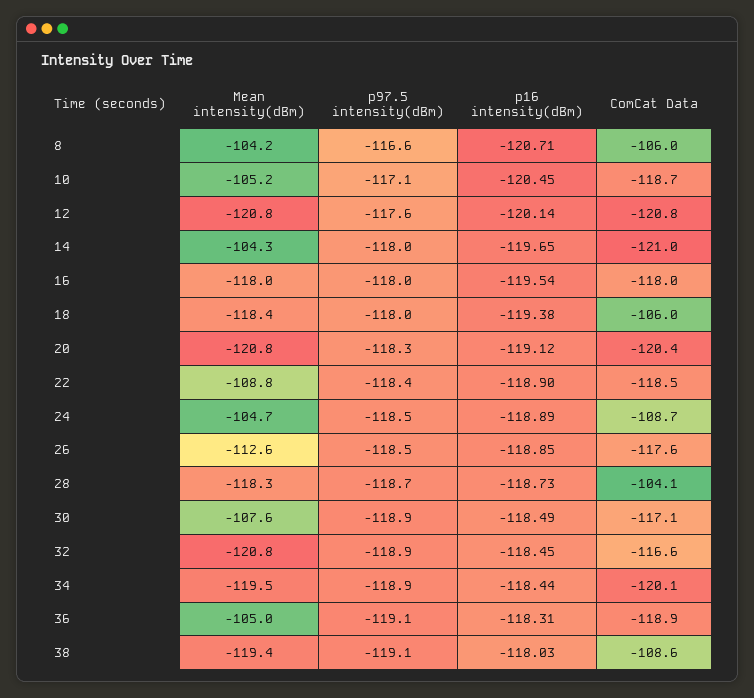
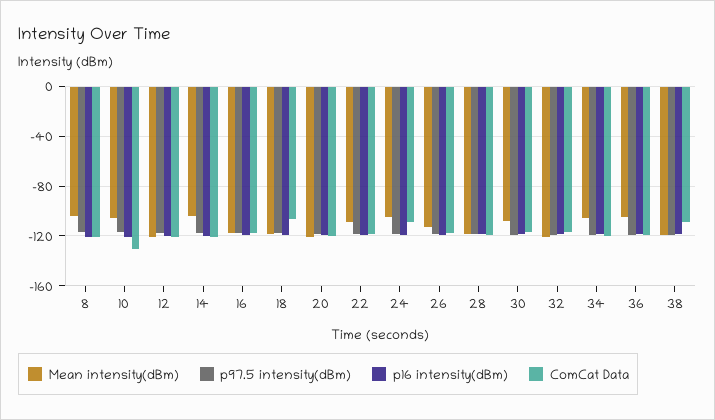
  {
    "Mean intensity(dBm)": {
      "8": -104.2,
      "10": -105.2,
      "12": -120.8,
      "14": -104.3,
      "16": -118,
      "18": -118.4,
      "20": -120.8,
      "22": -108.8,
      "24": -104.7,
      "26": -112.6,
      "28": -118.3,
      "30": -107.6,
      "32": -120.8,
-     "34": -119.5,
+     "34": -105,
      "36": -105,
      "38": -119.4
    },
    "p97.5 intensity(dBm)": {
      "8": -116.6,
      "10": -117.1,
      "12": -117.6,
      "14": -118,
      "16": -118,
      "18": -118,
      "20": -118.3,
      "22": -118.4,
      "24": -118.5,
      "26": -118.5,
      "28": -118.7,
      "30": -118.9,
      "32": -118.9,
      "34": -118.9,
      "36": -119.1,
      "38": -119.1
    },
    "p16 intensity(dBm)": {
      "8": -120.71,
      "10": -120.45,
      "12": -120.14,
      "14": -119.65,
      "16": -119.54,
      "18": -119.38,
      "20": -119.12,
      "22": -118.9,
      "24": -118.89,
      "26": -118.85,
      "28": -118.73,
      "30": -118.49,
      "32": -118.45,
      "34": -118.44,
      "36": -118.31,
      "38": -118.03
    },
    "ComCat Data": {
-     "8": -106,
+     "8": -120,
-     "10": -118.7,
+     "10": -130,
      "12": -120.8,
      "14": -121,
      "16": -118,
      "18": -106,
      "20": -120.4,
      "22": -118.5,
      "24": -108.7,
      "26": -117.6,
-     "28": -104.1,
+     "28": -120,
      "30": -117.1,
      "32": -116.6,
      "34": -120.1,
      "36": -118.9,
      "38": -108.6
    }
  }

